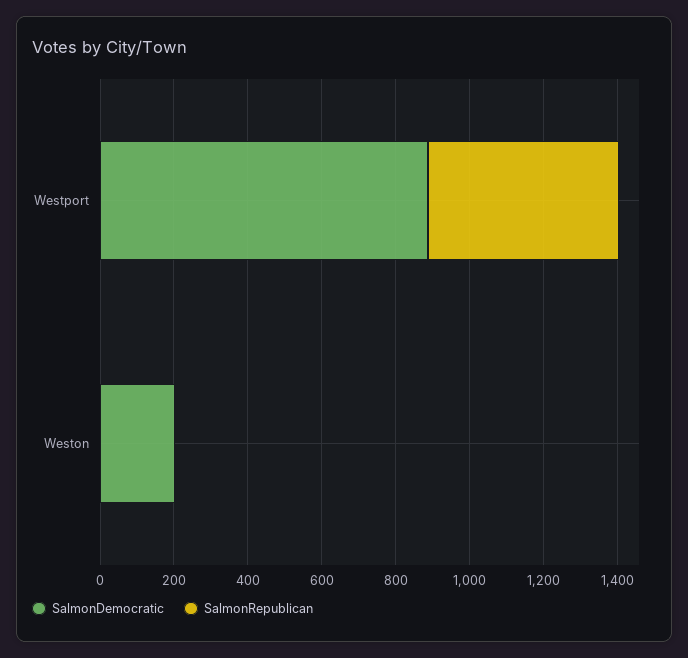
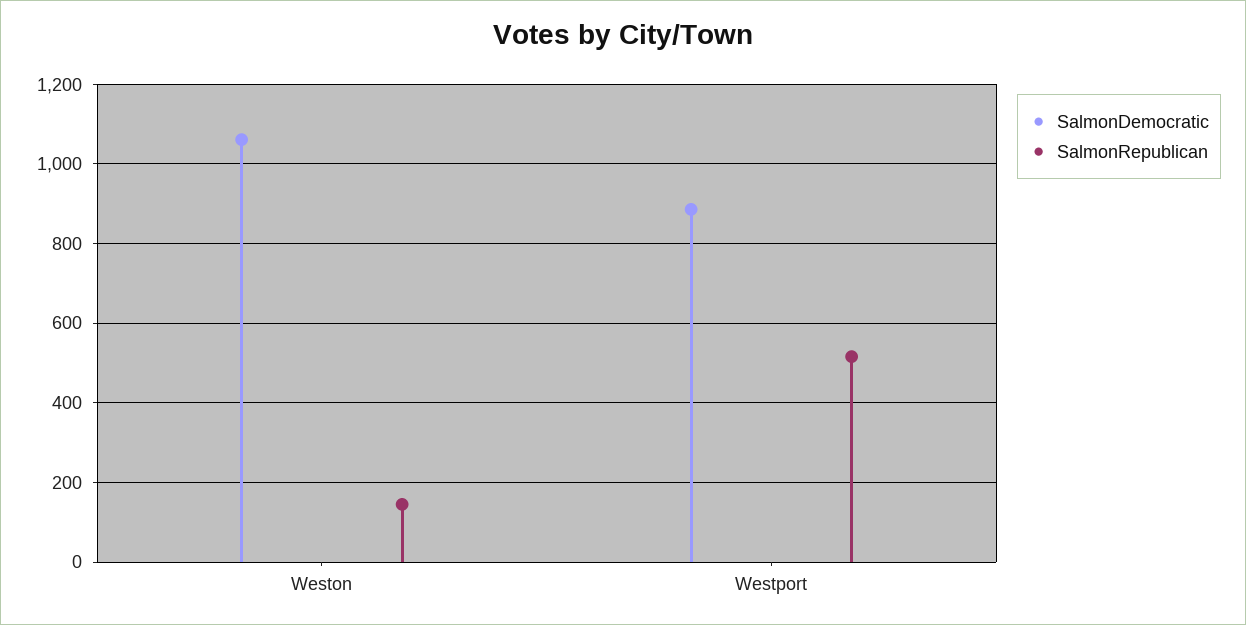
  {
    "SalmonDemocratic": {
      "Westport": 880,
-     "Weston": 200
+     "Weston": 1060
    },
    "SalmonRepublican": {
      "Westport": 520,
-     "Weston": 0
+     "Weston": 140
    }
  }

